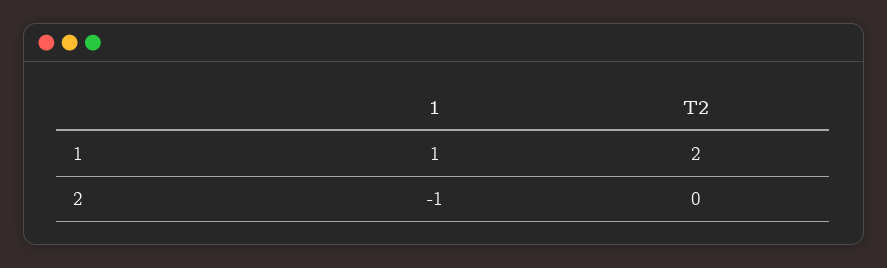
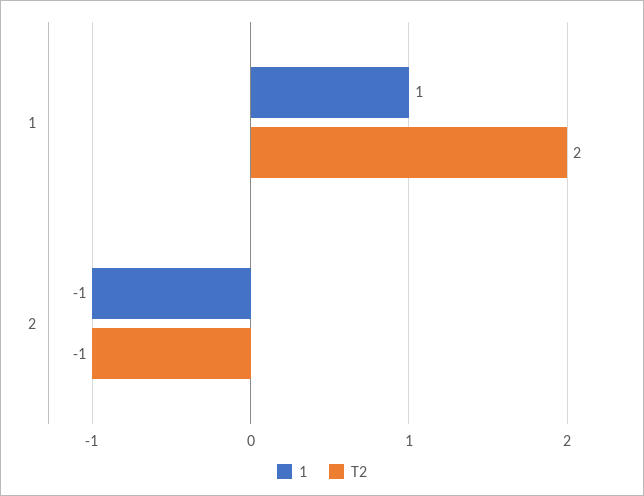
  {
    "1": {
      "1": 1,
      "2": -1
    },
    "T2": {
      "1": 2,
-     "2": 0
+     "2": -1
    }
  }

